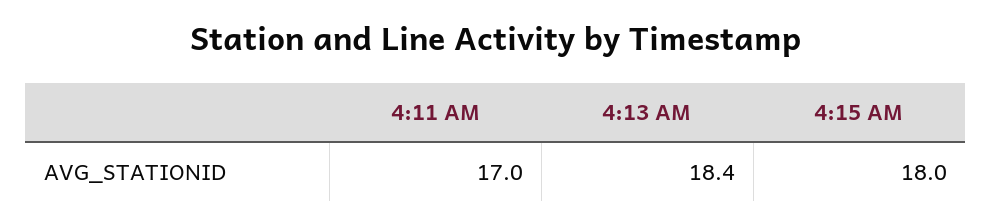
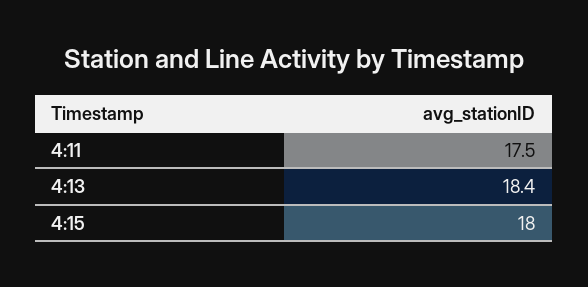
  {
-   "4:11 AM": 17,
+   "4:11 AM": 17.5,
    "4:13 AM": 18.4,
    "4:15 AM": 18
  }

